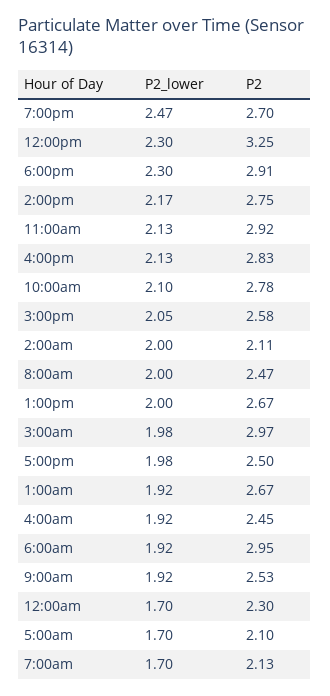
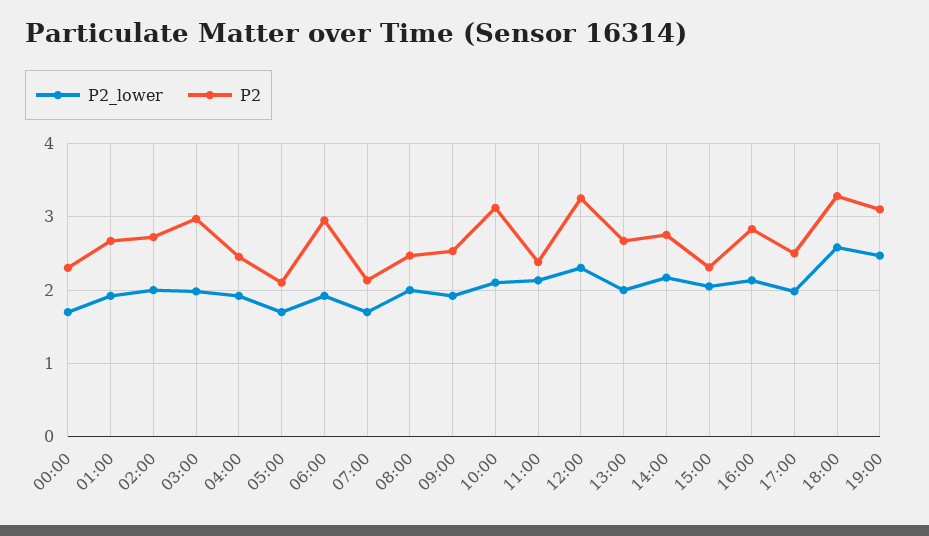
  {
    "P2_lower": {
      "7:00pm": 2.47,
      "12:00pm": 2.3,
-     "6:00pm": 2.3,
+     "6:00pm": 2.6,
      "2:00pm": 2.17,
      "11:00am": 2.13,
      "4:00pm": 2.13,
      "10:00am": 2.1,
      "3:00pm": 2.05,
      "2:00am": 2,
      "8:00am": 2,
      "1:00pm": 2,
      "3:00am": 1.98,
      "5:00pm": 1.98,
      "1:00am": 1.92,
      "4:00am": 1.92,
      "6:00am": 1.92,
      "9:00am": 1.92,
      "12:00am": 1.7,
      "5:00am": 1.7,
      "7:00am": 1.7
    },
    "P2": {
-     "7:00pm": 2.7,
+     "7:00pm": 3.1,
      "12:00pm": 3.25,
-     "6:00pm": 2.91,
+     "6:00pm": 3.3,
      "2:00pm": 2.75,
-     "11:00am": 2.92,
+     "11:00am": 2.4,
      "4:00pm": 2.83,
-     "10:00am": 2.78,
+     "10:00am": 3.1,
-     "3:00pm": 2.58,
+     "3:00pm": 2.3,
-     "2:00am": 2.11,
+     "2:00am": 2.7,
      "8:00am": 2.47,
      "1:00pm": 2.67,
      "3:00am": 2.97,
      "5:00pm": 2.5,
      "1:00am": 2.67,
      "4:00am": 2.45,
      "6:00am": 2.95,
      "9:00am": 2.53,
      "12:00am": 2.3,
      "5:00am": 2.1,
      "7:00am": 2.13
    }
  }

